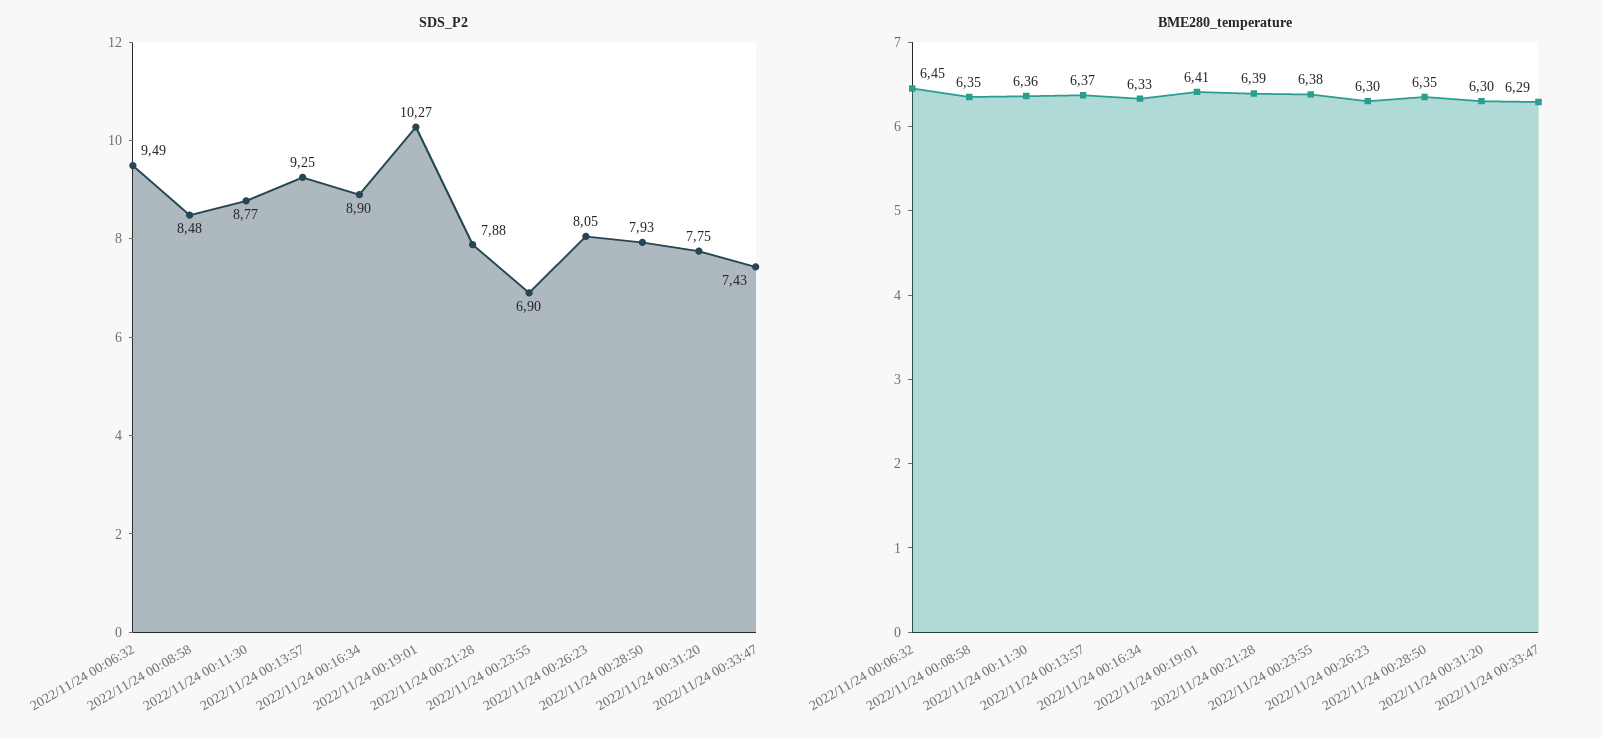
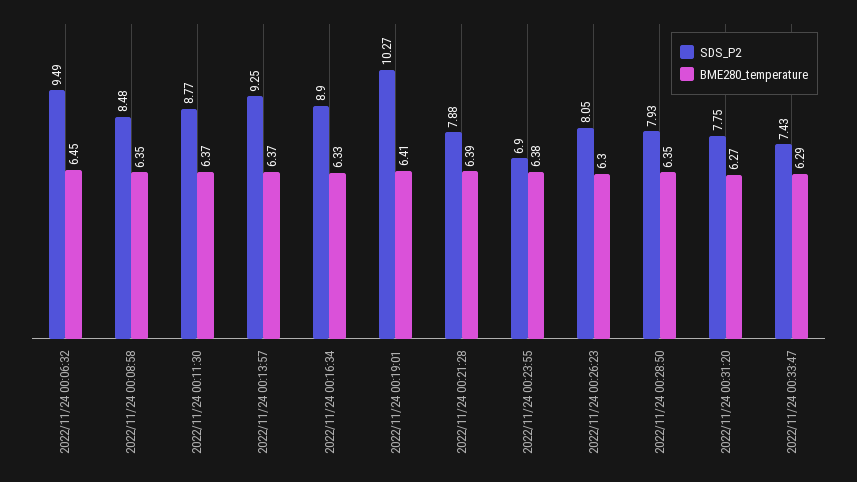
  {
    "SDS_P2": {
      "2022/11/24 00:06:32": 9.49,
      "2022/11/24 00:08:58": 8.48,
      "2022/11/24 00:11:30": 8.77,
      "2022/11/24 00:13:57": 9.25,
      "2022/11/24 00:16:34": 8.9,
      "2022/11/24 00:19:01": 10.27,
      "2022/11/24 00:21:28": 7.88,
      "2022/11/24 00:23:55": 6.9,
      "2022/11/24 00:26:23": 8.05,
      "2022/11/24 00:28:50": 7.93,
      "2022/11/24 00:31:20": 7.75,
      "2022/11/24 00:33:47": 7.43
    },
    "BME280_temperature": {
      "2022/11/24 00:06:32": 6.45,
      "2022/11/24 00:08:58": 6.35,
-     "2022/11/24 00:11:30": 6.36,
+     "2022/11/24 00:11:30": 6.37,
      "2022/11/24 00:13:57": 6.37,
      "2022/11/24 00:16:34": 6.33,
      "2022/11/24 00:19:01": 6.41,
      "2022/11/24 00:21:28": 6.39,
      "2022/11/24 00:23:55": 6.38,
      "2022/11/24 00:26:23": 6.3,
      "2022/11/24 00:28:50": 6.35,
-     "2022/11/24 00:31:20": 6.3,
+     "2022/11/24 00:31:20": 6.27,
      "2022/11/24 00:33:47": 6.29
    }
  }

